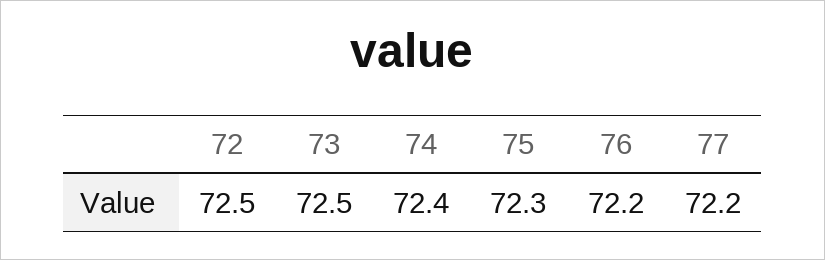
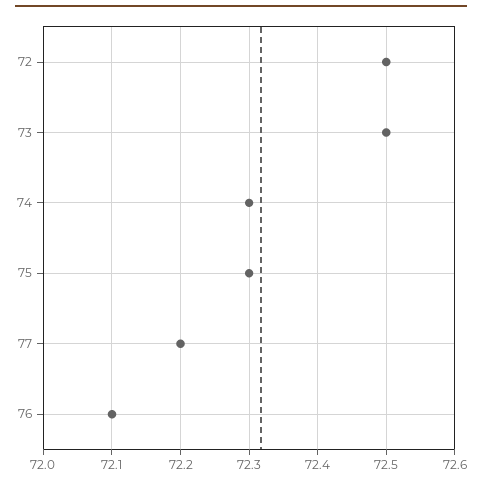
  {
    "72": 72.5,
    "73": 72.5,
-   "74": 72.4,
+   "74": 72.3,
    "75": 72.3,
-   "76": 72.2,
+   "76": 72.1,
    "77": 72.2
  }

